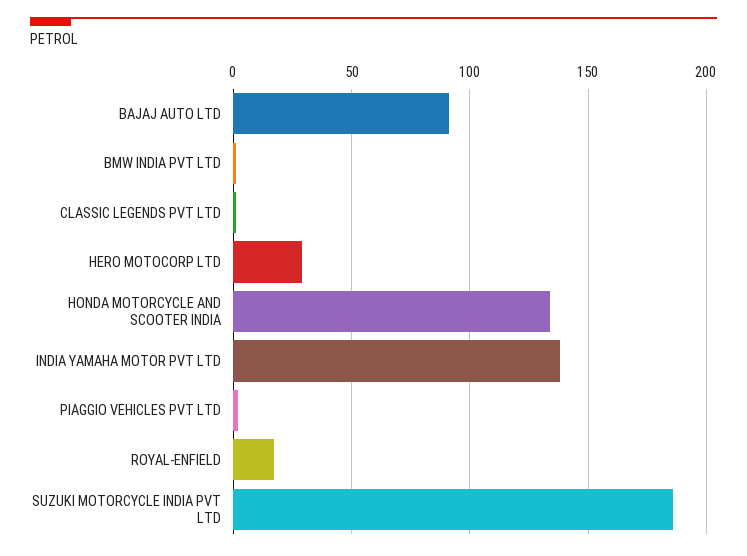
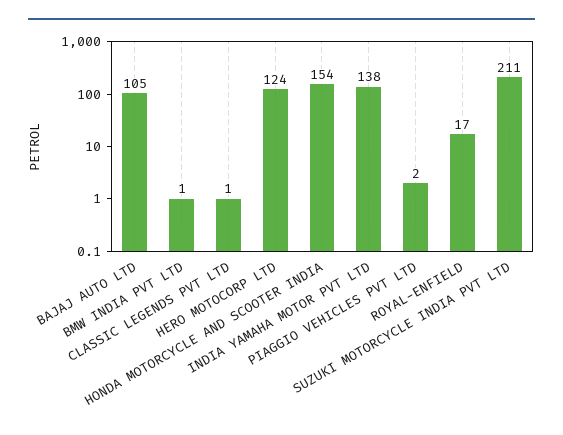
  {
-   "BAJAJ AUTO LTD": 90,
+   "BAJAJ AUTO LTD": 105,
    "BMW INDIA PVT LTD": 1,
    "CLASSIC LEGENDS PVT LTD": 1,
-   "HERO MOTOCORP LTD": 30,
+   "HERO MOTOCORP LTD": 124,
-   "HONDA MOTORCYCLE AND SCOOTER INDIA": 135,
+   "HONDA MOTORCYCLE AND SCOOTER INDIA": 154,
    "INDIA YAMAHA MOTOR PVT LTD": 138,
    "PIAGGIO VEHICLES PVT LTD": 2,
    "ROYAL-ENFIELD": 17,
-   "SUZUKI MOTORCYCLE INDIA PVT LTD": 185
+   "SUZUKI MOTORCYCLE INDIA PVT LTD": 211
  }

